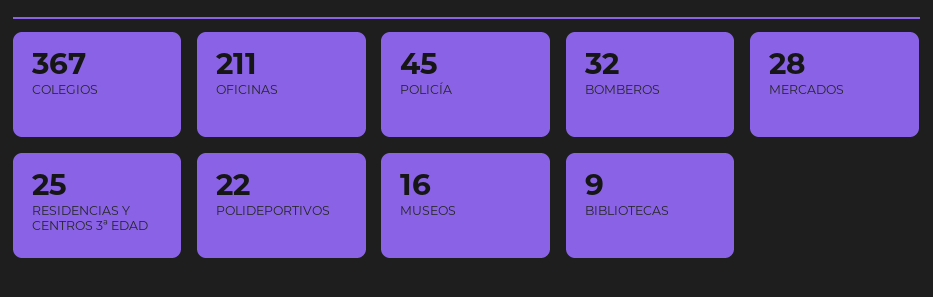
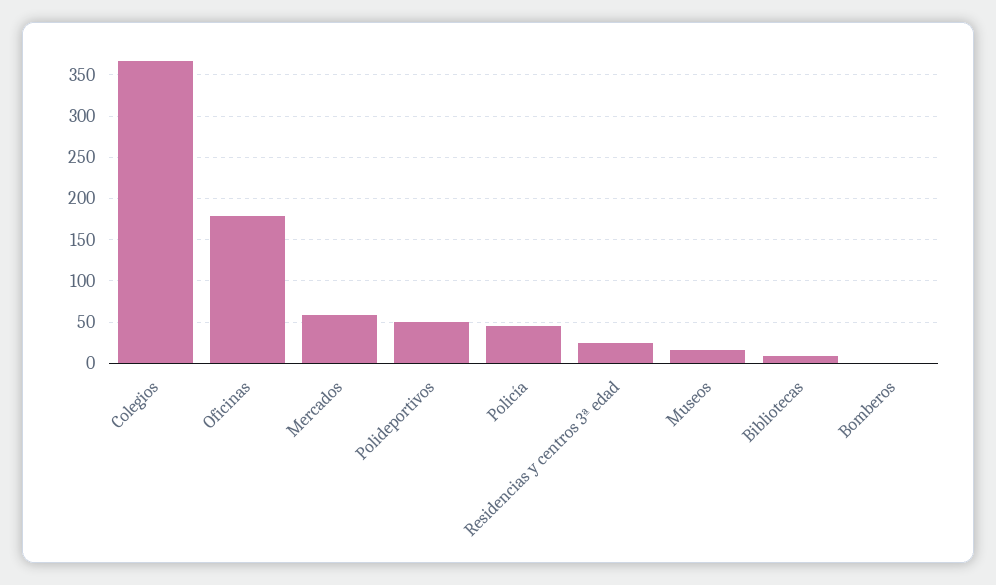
  {
    "COLEGIOS": 367,
-   "OFICINAS": 211,
+   "OFICINAS": 180,
    "POLICÍA": 45,
-   "BOMBEROS": 32,
+   "BOMBEROS": 0,
-   "MERCADOS": 28,
+   "MERCADOS": 60,
    "RESIDENCIAS Y CENTROS 3ª EDAD": 25,
-   "POLIDEPORTIVOS": 22,
+   "POLIDEPORTIVOS": 50,
    "MUSEOS": 16,
    "BIBLIOTECAS": 9
  }

